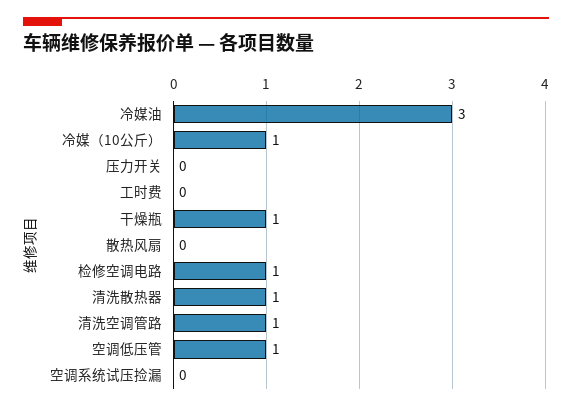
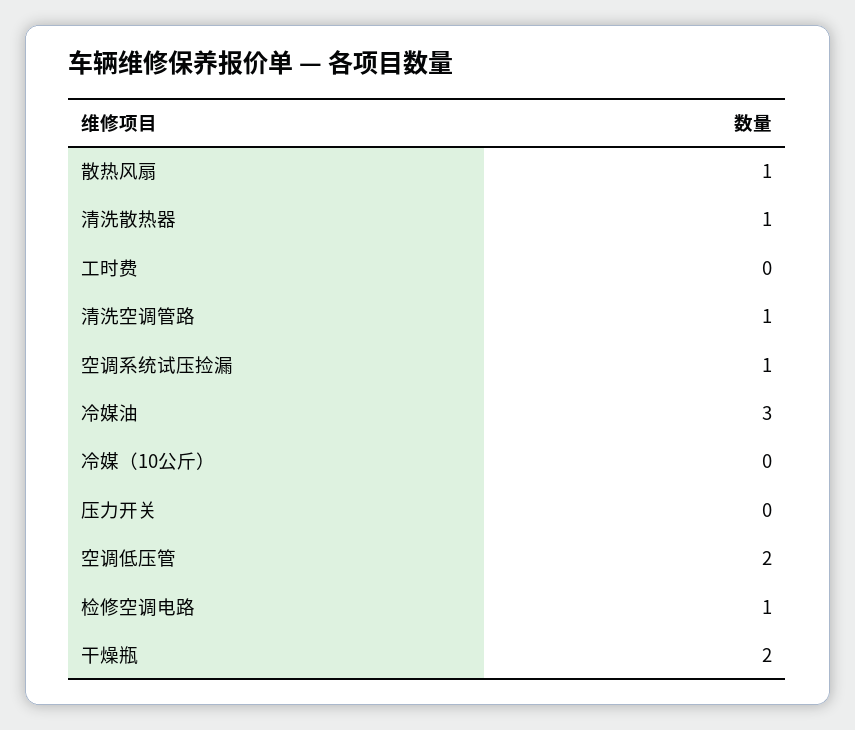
  {
    "冷媒油": 3,
-   "冷媒（10公斤）": 1,
+   "冷媒（10公斤）": 0,
    "压力开关": 0,
    "工时费": 0,
-   "干燥瓶": 1,
+   "干燥瓶": 2,
-   "散热风扇": 0,
+   "散热风扇": 1,
    "检修空调电路": 1,
    "清洗散热器": 1,
    "清洗空调管路": 1,
-   "空调低压管": 1,
+   "空调低压管": 2,
-   "空调系统试压捡漏": 0
+   "空调系统试压捡漏": 1
  }

